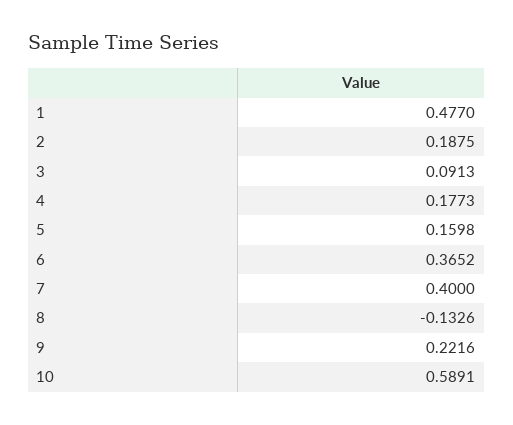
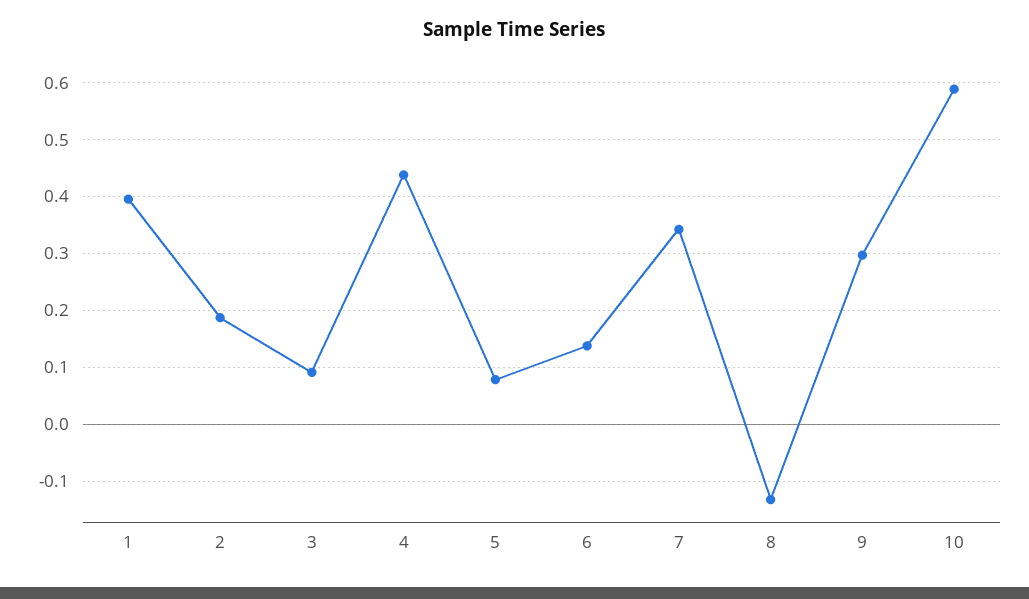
  {
-   "1": 0.477,
+   "1": 0.4,
    "2": 0.1875,
    "3": 0.0913,
-   "4": 0.1773,
+   "4": 0.44,
-   "5": 0.1598,
+   "5": 0.08,
-   "6": 0.3652,
+   "6": 0.14,
-   "7": 0.4,
+   "7": 0.34,
    "8": -0.1326,
-   "9": 0.2216,
+   "9": 0.3,
    "10": 0.5891
  }

